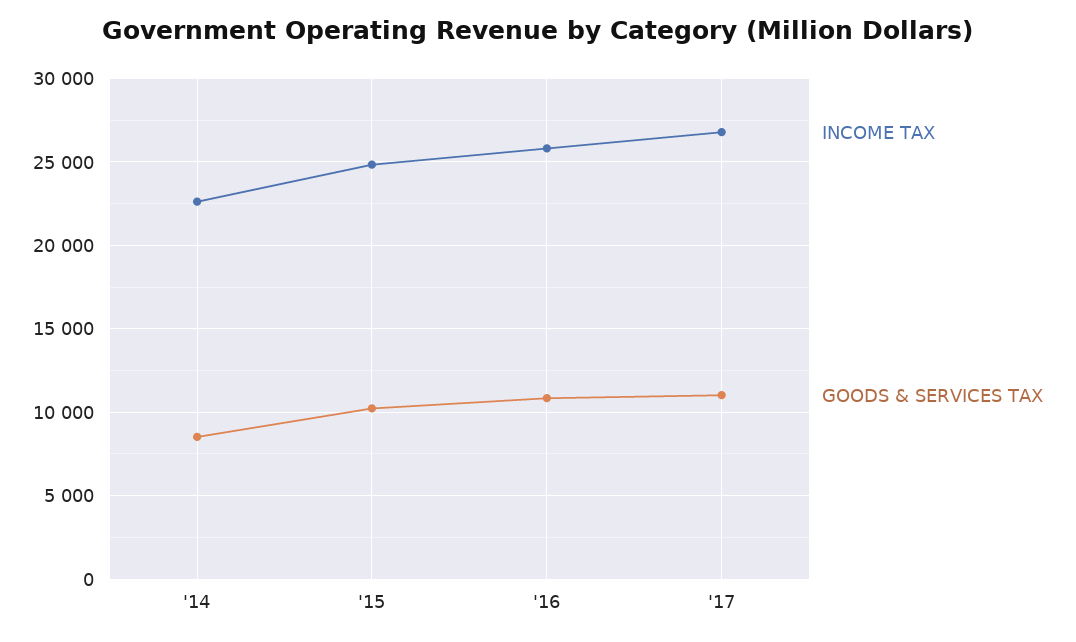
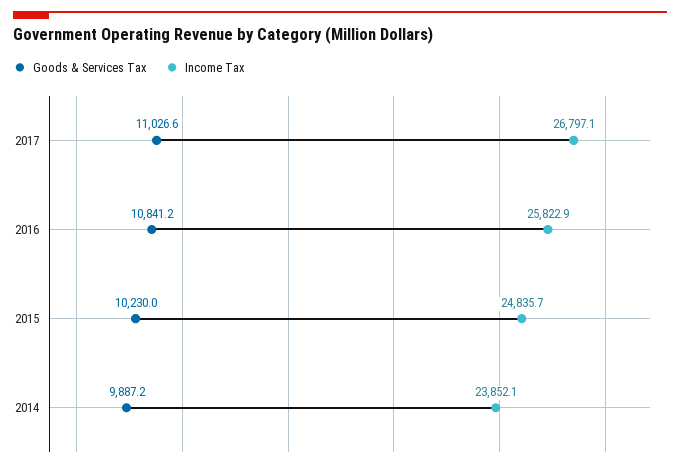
  {
    "INCOME TAX": {
-     "'14": 22500,
+     "'14": 23852.1,
      "'15": 24835.7,
      "'16": 25822.9,
      "'17": 26797.1
    },
    "GOODS & SERVICES TAX": {
-     "'14": 8500,
+     "'14": 9887.2,
      "'15": 10230,
      "'16": 10841.2,
      "'17": 11026.6
    }
  }

